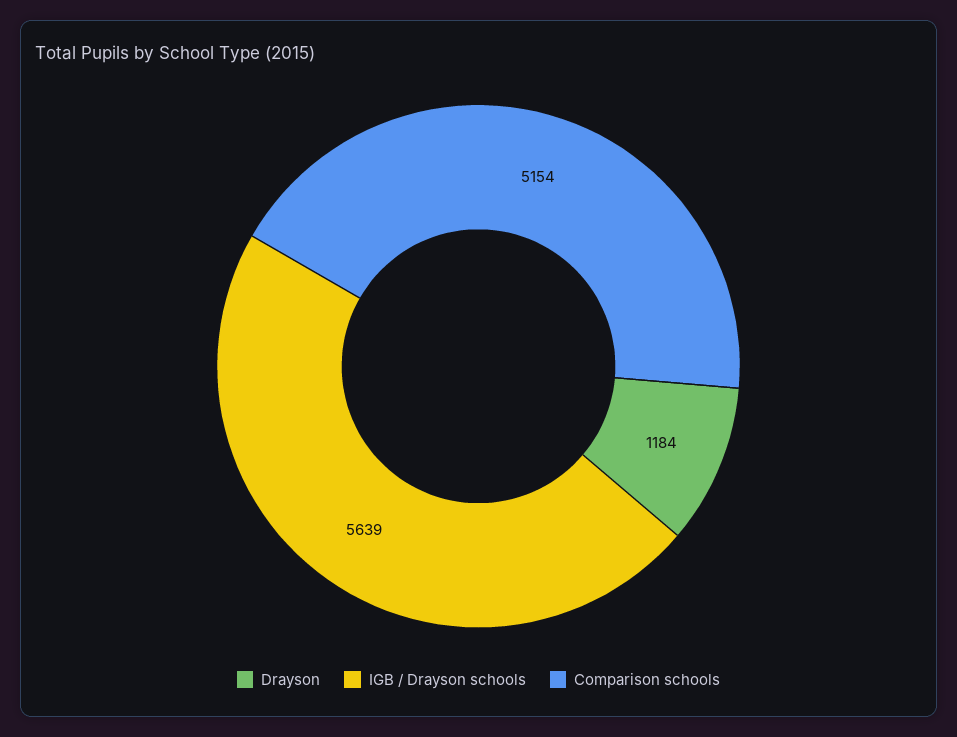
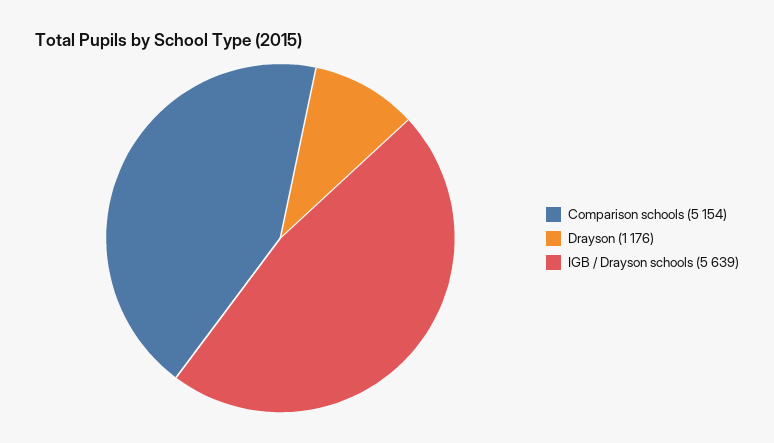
  {
-   "Drayson": 1184,
+   "Drayson": 1176,
    "IGB / Drayson schools": 5639,
    "Comparison schools": 5154
  }

